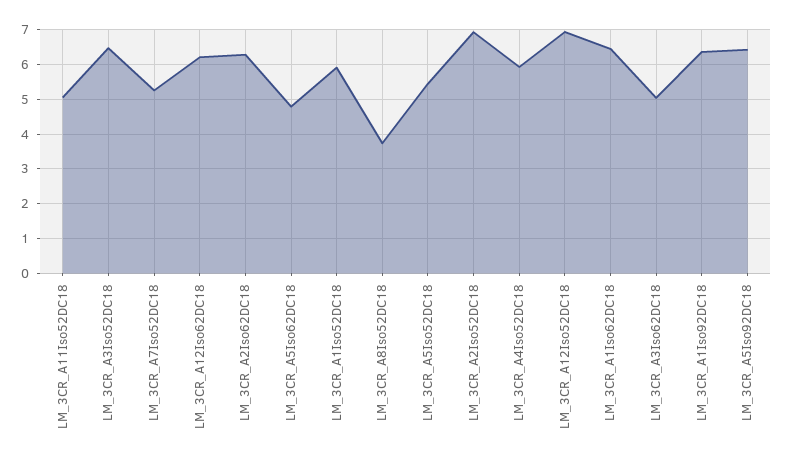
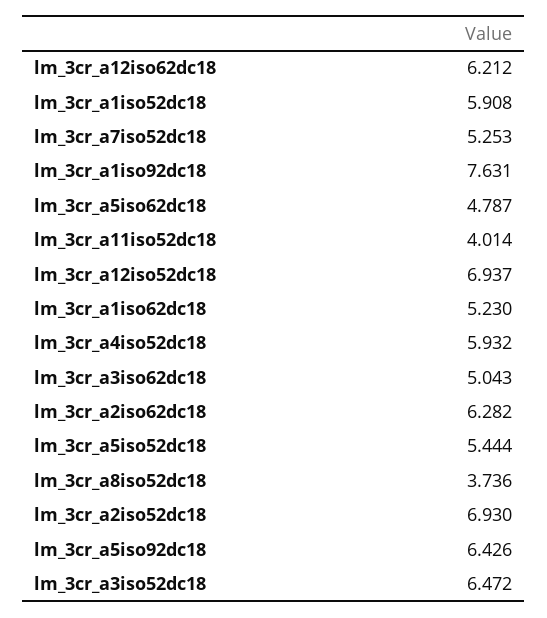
  {
-   "LM_3CR_A11Iso52DC18": 5,
+   "LM_3CR_A11Iso52DC18": 4.014,
    "LM_3CR_A3Iso52DC18": 6.472,
    "LM_3CR_A7Iso52DC18": 5.253,
    "LM_3CR_A12Iso62DC18": 6.212,
    "LM_3CR_A2Iso62DC18": 6.282,
    "LM_3CR_A5Iso62DC18": 4.787,
    "LM_3CR_A1Iso52DC18": 5.908,
    "LM_3CR_A8Iso52DC18": 3.736,
    "LM_3CR_A5Iso52DC18": 5.444,
    "LM_3CR_A2Iso52DC18": 6.93,
    "LM_3CR_A4Iso52DC18": 5.932,
    "LM_3CR_A12Iso52DC18": 6.937,
-   "LM_3CR_A1Iso62DC18": 6.4,
+   "LM_3CR_A1Iso62DC18": 5.23,
    "LM_3CR_A3Iso62DC18": 5.043,
-   "LM_3CR_A1Iso92DC18": 6.4,
+   "LM_3CR_A1Iso92DC18": 7.631,
    "LM_3CR_A5Iso92DC18": 6.426
  }

